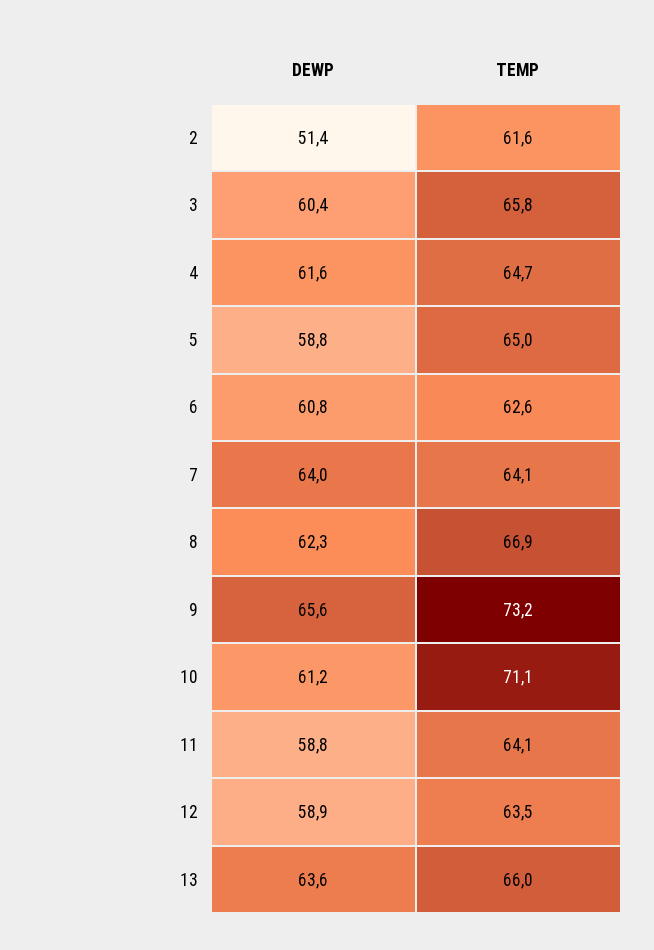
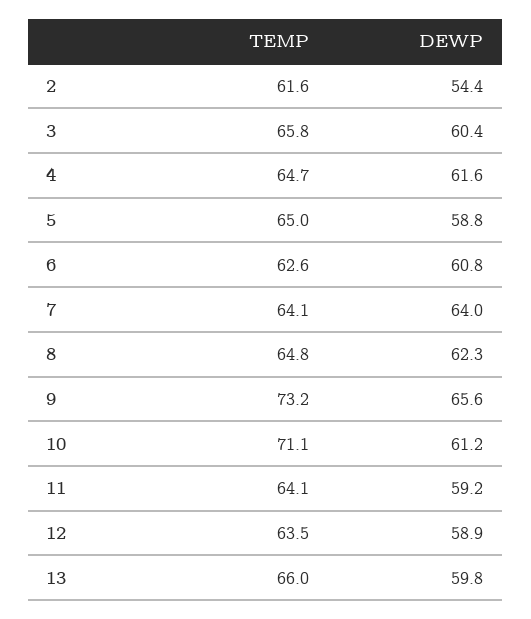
  {
    "DEWP": {
-     "2": 51.4,
+     "2": 54.4,
      "3": 60.4,
      "4": 61.6,
      "5": 58.8,
      "6": 60.8,
      "7": 64,
      "8": 62.3,
      "9": 65.6,
      "10": 61.2,
-     "11": 58.8,
+     "11": 59.2,
      "12": 58.9,
-     "13": 63.6
+     "13": 59.8
    },
    "TEMP": {
      "2": 61.6,
      "3": 65.8,
      "4": 64.7,
      "5": 65,
      "6": 62.6,
      "7": 64.1,
-     "8": 66.9,
+     "8": 64.8,
      "9": 73.2,
      "10": 71.1,
      "11": 64.1,
      "12": 63.5,
      "13": 66
    }
  }

